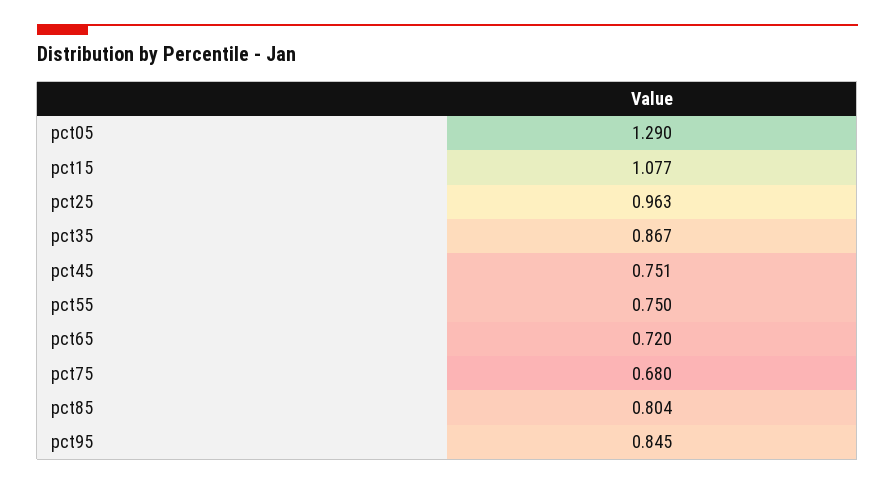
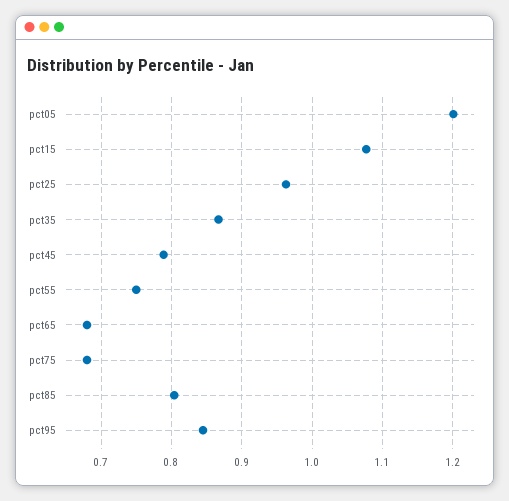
  {
-   "pct05": 1.29,
+   "pct05": 1.2,
    "pct15": 1.077,
    "pct25": 0.963,
    "pct35": 0.867,
-   "pct45": 0.751,
+   "pct45": 0.79,
    "pct55": 0.75,
-   "pct65": 0.72,
+   "pct65": 0.68,
    "pct75": 0.68,
    "pct85": 0.804,
    "pct95": 0.845
  }

